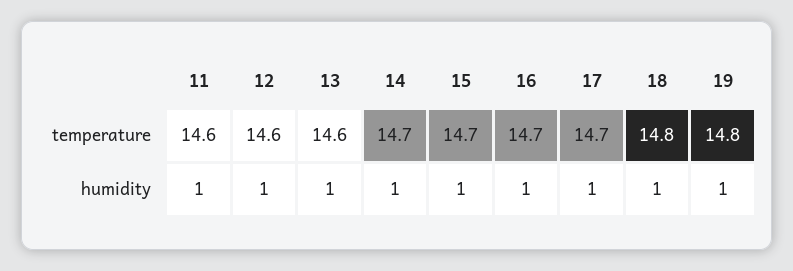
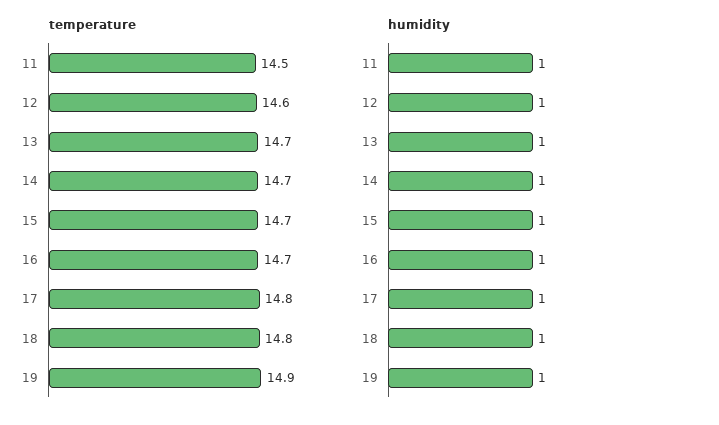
  {
    "temperature": {
-     "11": 14.6,
+     "11": 14.5,
      "12": 14.6,
-     "13": 14.6,
+     "13": 14.7,
      "14": 14.7,
      "15": 14.7,
      "16": 14.7,
-     "17": 14.7,
+     "17": 14.8,
      "18": 14.8,
-     "19": 14.8
+     "19": 14.9
    },
    "humidity": {
      "11": 1,
      "12": 1,
      "13": 1,
      "14": 1,
      "15": 1,
      "16": 1,
      "17": 1,
      "18": 1,
      "19": 1
    }
  }

